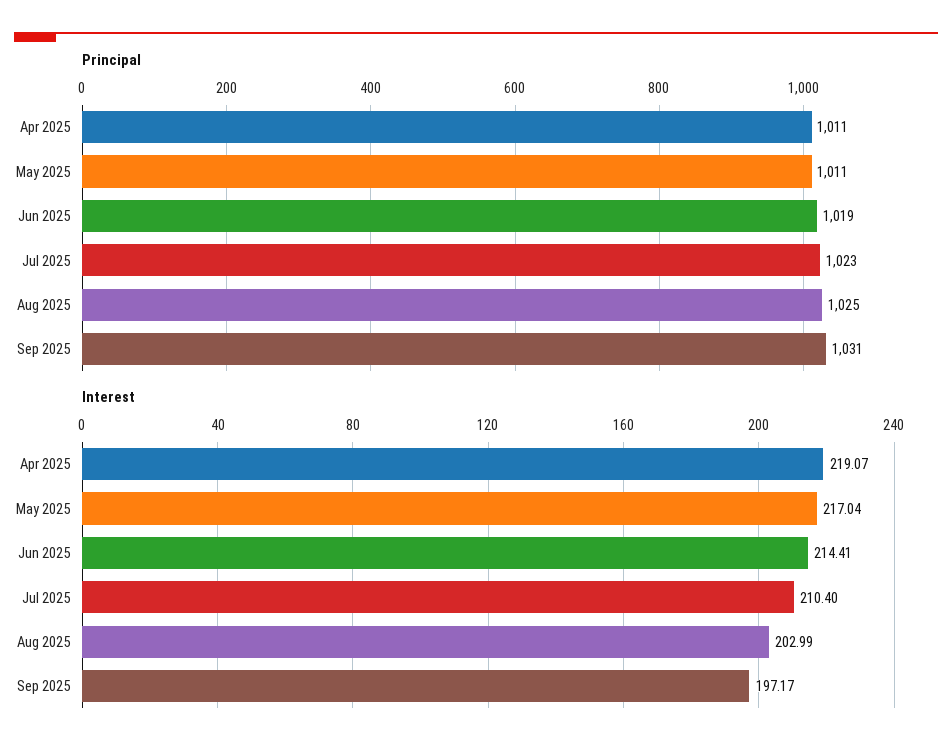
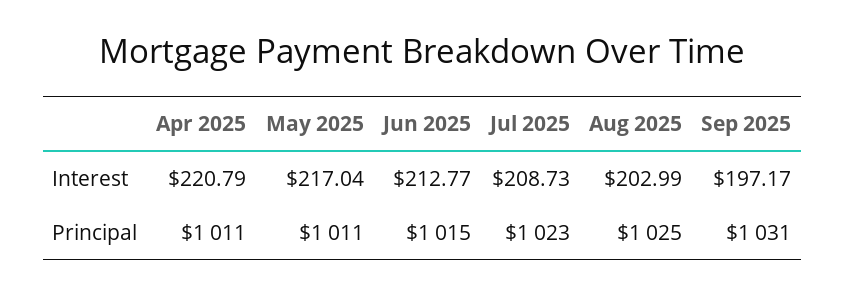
  {
    "Principal": {
      "Apr 2025": 1011,
      "May 2025": 1011,
-     "Jun 2025": 1019,
+     "Jun 2025": 1015,
      "Jul 2025": 1023,
      "Aug 2025": 1025,
      "Sep 2025": 1031
    },
    "Interest": {
-     "Apr 2025": 219.07,
+     "Apr 2025": 220.79,
      "May 2025": 217.04,
-     "Jun 2025": 214.41,
+     "Jun 2025": 212.77,
-     "Jul 2025": 210.4,
+     "Jul 2025": 208.73,
      "Aug 2025": 202.99,
      "Sep 2025": 197.17
    }
  }

